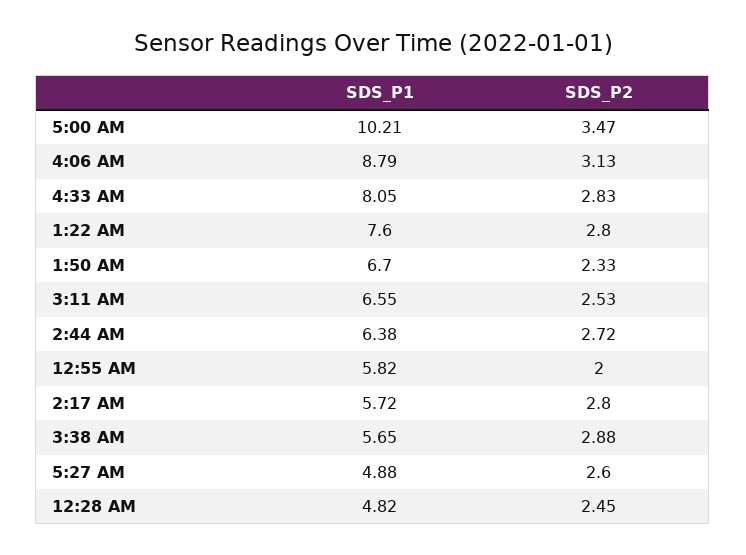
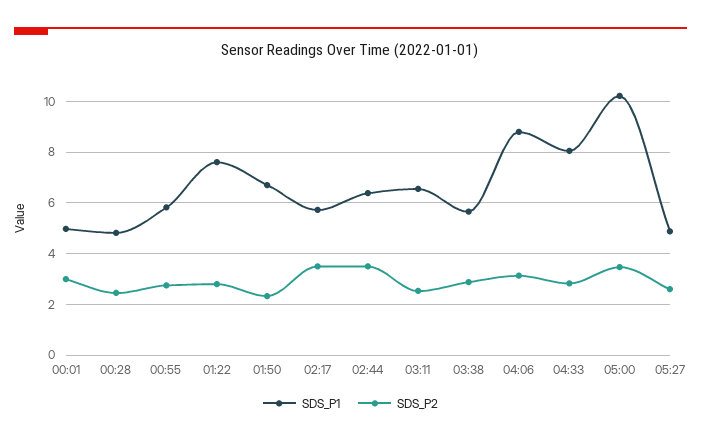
  {
    "SDS_P1": {
      "5:00 AM": 10.21,
      "4:06 AM": 8.79,
      "4:33 AM": 8.05,
      "1:22 AM": 7.6,
      "1:50 AM": 6.7,
      "3:11 AM": 6.55,
      "2:44 AM": 6.38,
      "12:55 AM": 5.82,
      "2:17 AM": 5.72,
      "3:38 AM": 5.65,
      "5:27 AM": 4.88,
-     "12:28 AM": 4.82
+     "12:28 AM": 4.82,
+     "00:01": 5
    },
    "SDS_P2": {
      "5:00 AM": 3.47,
      "4:06 AM": 3.13,
      "4:33 AM": 2.83,
      "1:22 AM": 2.8,
      "1:50 AM": 2.33,
      "3:11 AM": 2.53,
-     "2:44 AM": 2.72,
+     "2:44 AM": 3.5,
-     "12:55 AM": 2,
+     "12:55 AM": 2.75,
-     "2:17 AM": 2.8,
+     "2:17 AM": 3.5,
      "3:38 AM": 2.88,
      "5:27 AM": 2.6,
-     "12:28 AM": 2.45
+     "12:28 AM": 2.45,
+     "00:01": 3
    }
  }

